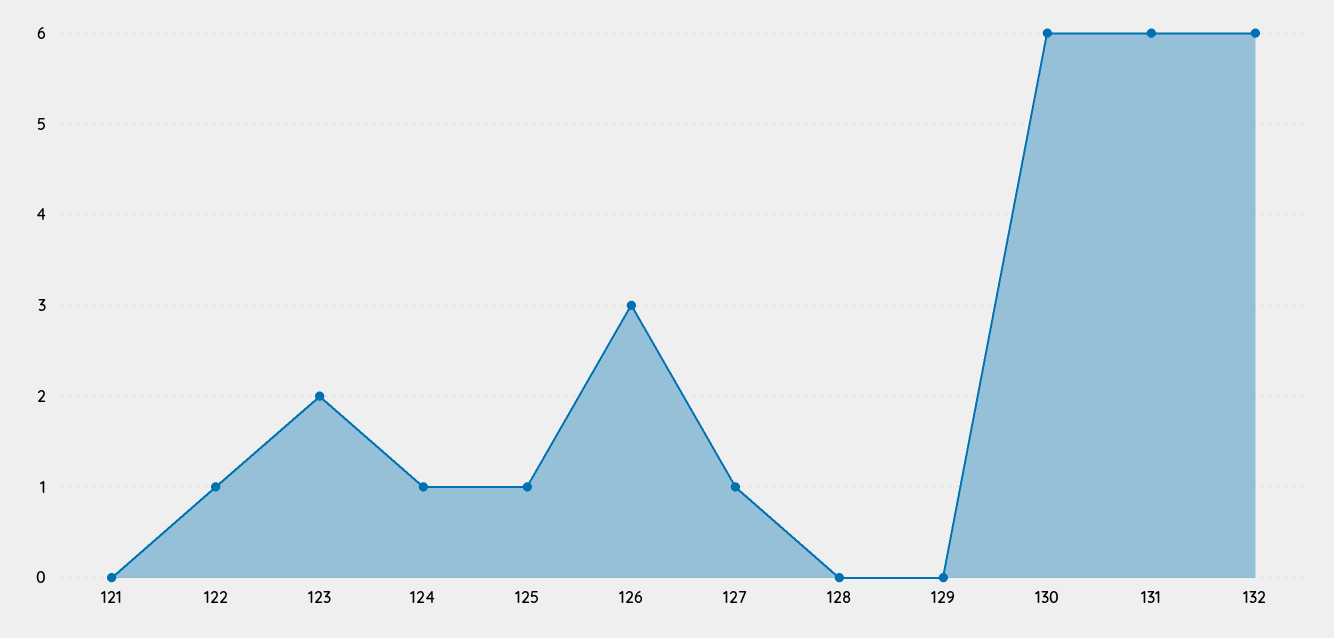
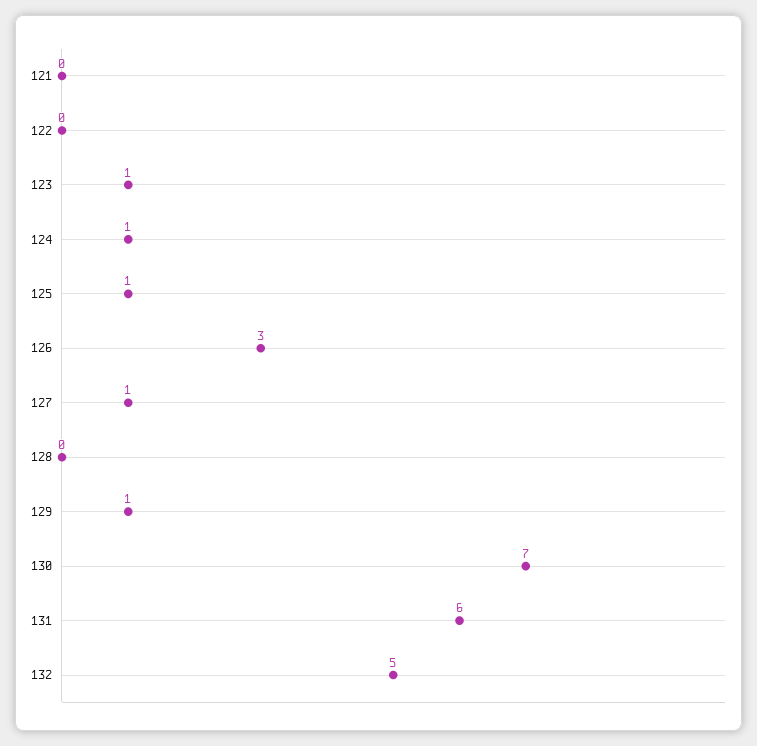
  {
    "121": 0,
-   "122": 1,
+   "122": 0,
-   "123": 2,
+   "123": 1,
    "124": 1,
    "125": 1,
    "126": 3,
    "127": 1,
    "128": 0,
-   "129": 0,
+   "129": 1,
-   "130": 6,
+   "130": 7,
    "131": 6,
-   "132": 6
+   "132": 5
  }

